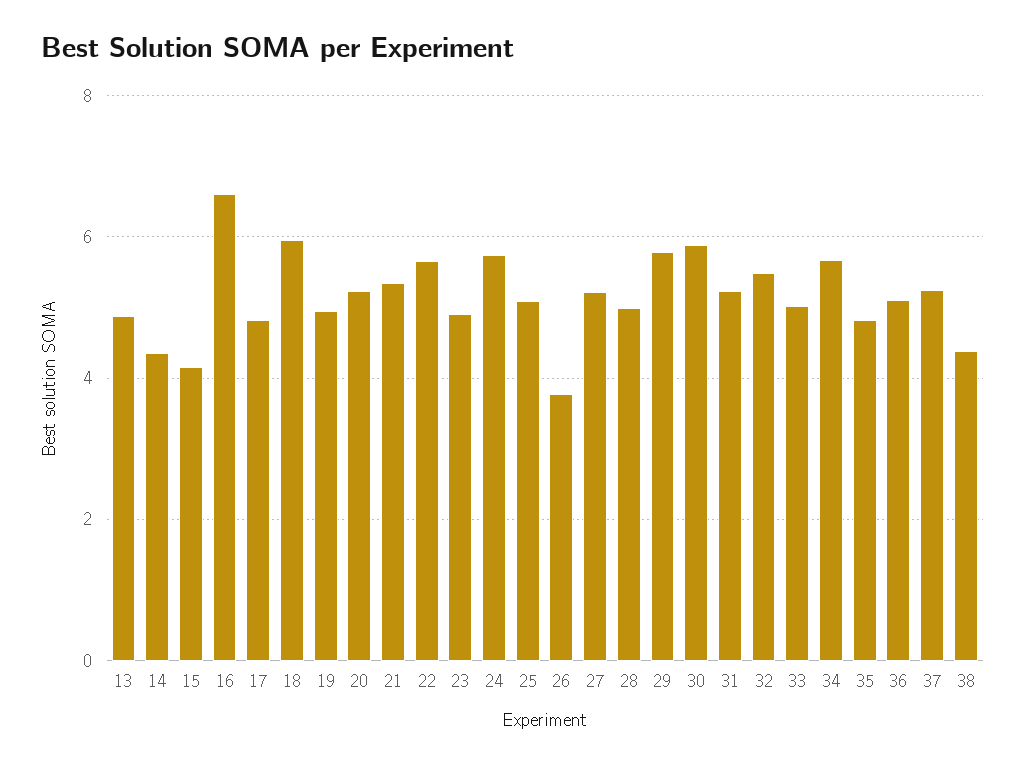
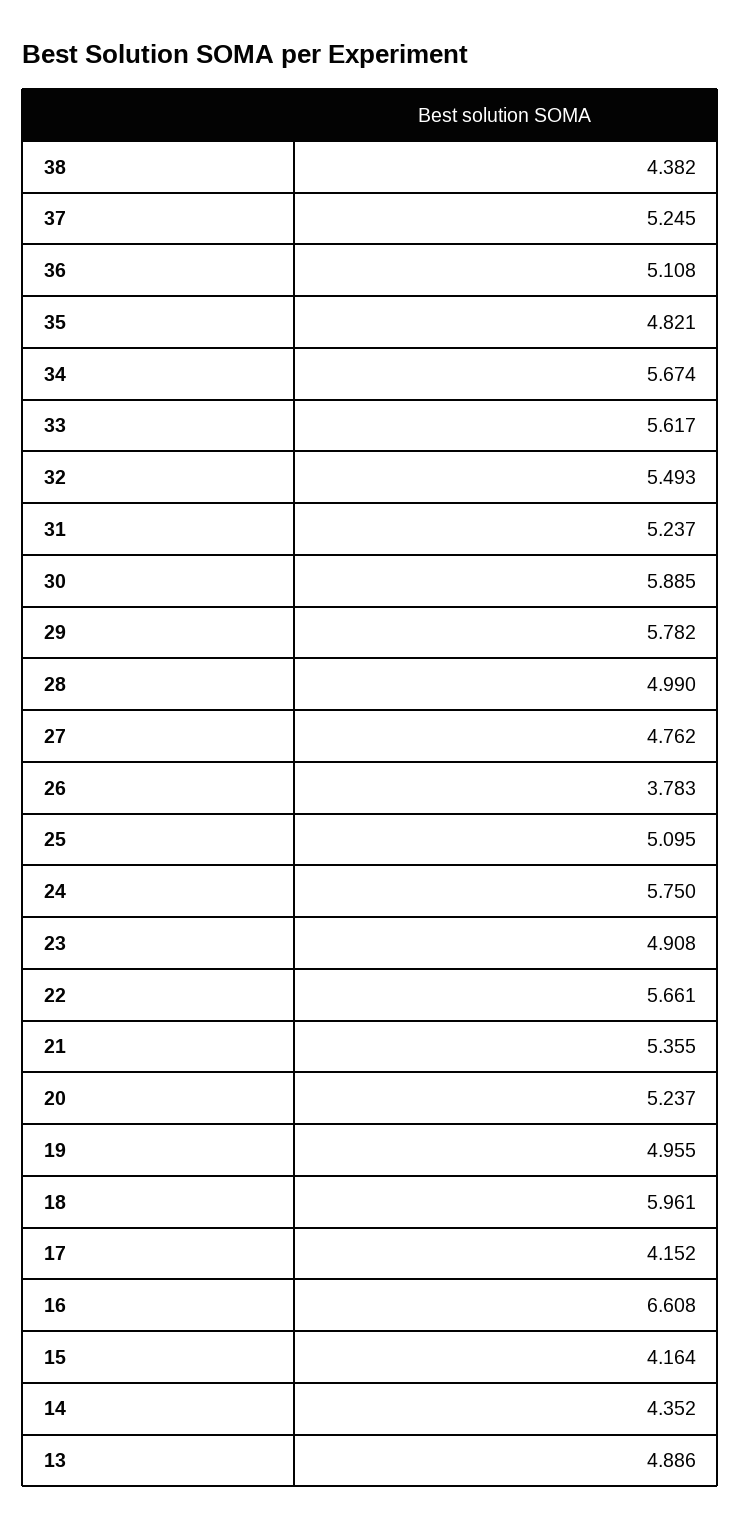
  {
    "13": 4.886,
    "14": 4.352,
    "15": 4.164,
    "16": 6.608,
-   "17": 4.8,
+   "17": 4.152,
    "18": 5.961,
    "19": 4.955,
    "20": 5.237,
    "21": 5.355,
    "22": 5.661,
    "23": 4.908,
    "24": 5.75,
    "25": 5.095,
    "26": 3.783,
-   "27": 5.2,
+   "27": 4.762,
    "28": 4.99,
    "29": 5.782,
    "30": 5.885,
    "31": 5.237,
    "32": 5.493,
-   "33": 5,
+   "33": 5.617,
    "34": 5.674,
    "35": 4.821,
    "36": 5.108,
    "37": 5.245,
    "38": 4.382
  }

